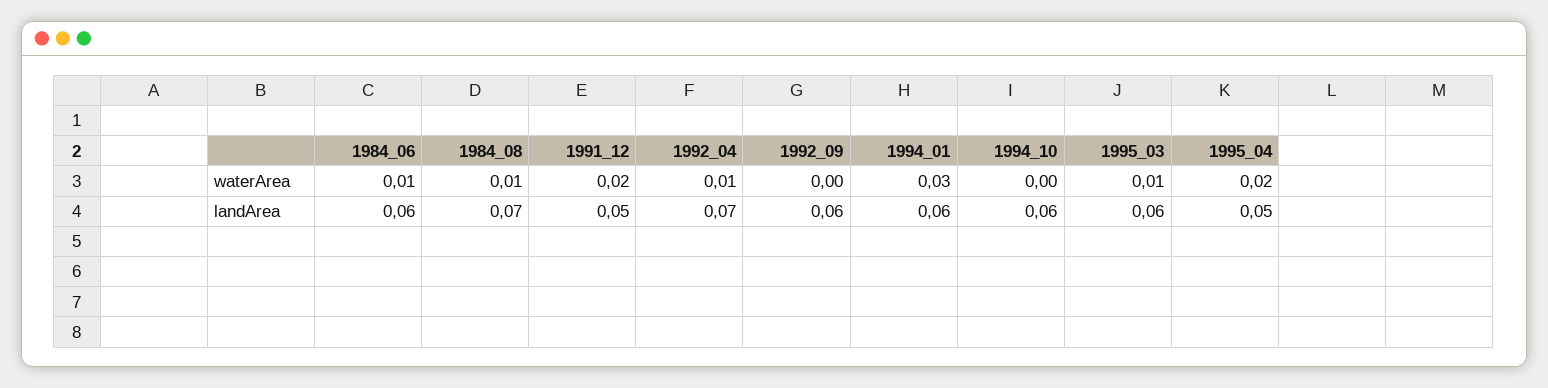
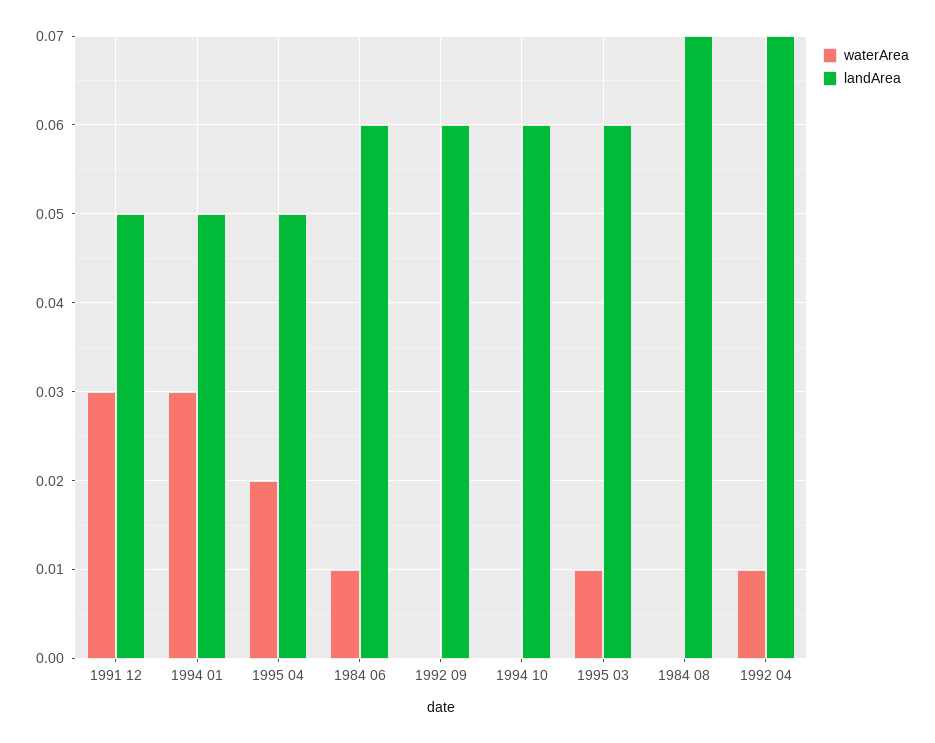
  {
    "waterArea": {
      "1984_06": 0.01,
-     "1984_08": 0.01,
+     "1984_08": 0,
-     "1991_12": 0.02,
+     "1991_12": 0.03,
      "1992_04": 0.01,
      "1992_09": 0,
      "1994_01": 0.03,
      "1994_10": 0,
      "1995_03": 0.01,
      "1995_04": 0.02
    },
    "landArea": {
      "1984_06": 0.06,
      "1984_08": 0.07,
      "1991_12": 0.05,
      "1992_04": 0.07,
      "1992_09": 0.06,
-     "1994_01": 0.06,
+     "1994_01": 0.05,
      "1994_10": 0.06,
      "1995_03": 0.06,
      "1995_04": 0.05
    }
  }

